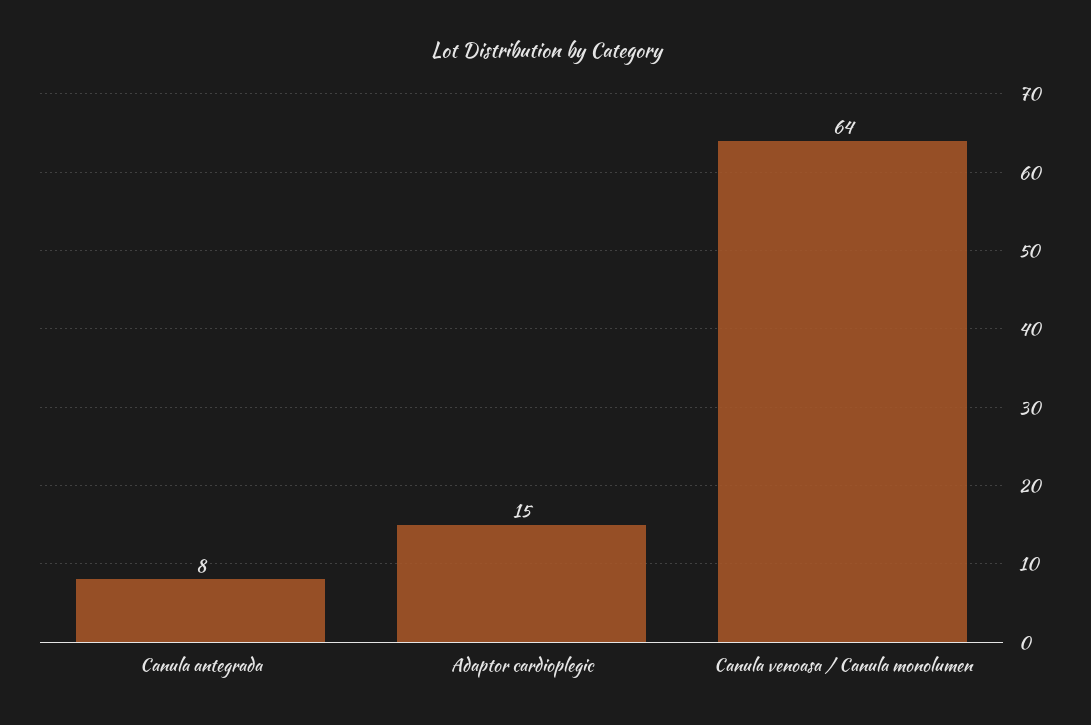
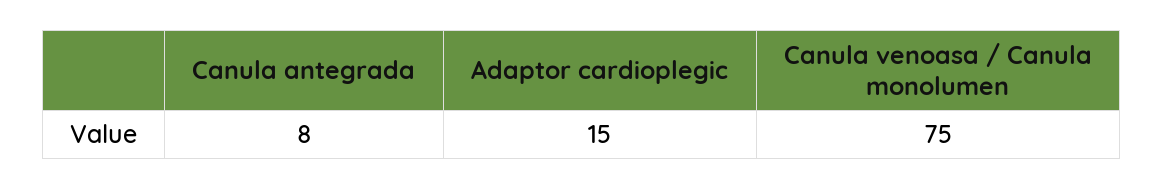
  {
    "Canula antegrada": 8,
    "Adaptor cardioplegic": 15,
-   "Canula venoasa / Canula monolumen": 64
+   "Canula venoasa / Canula monolumen": 75
  }

